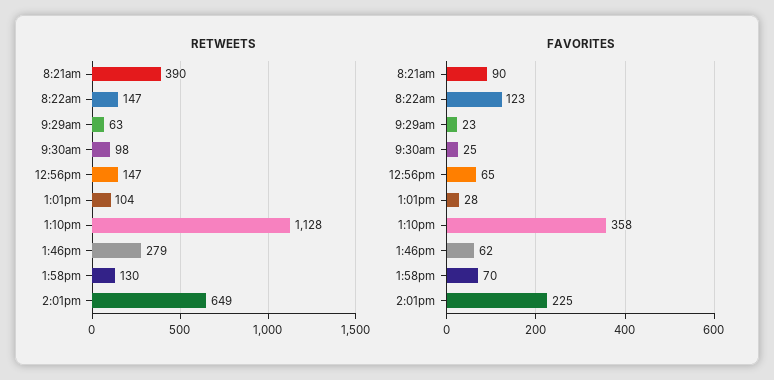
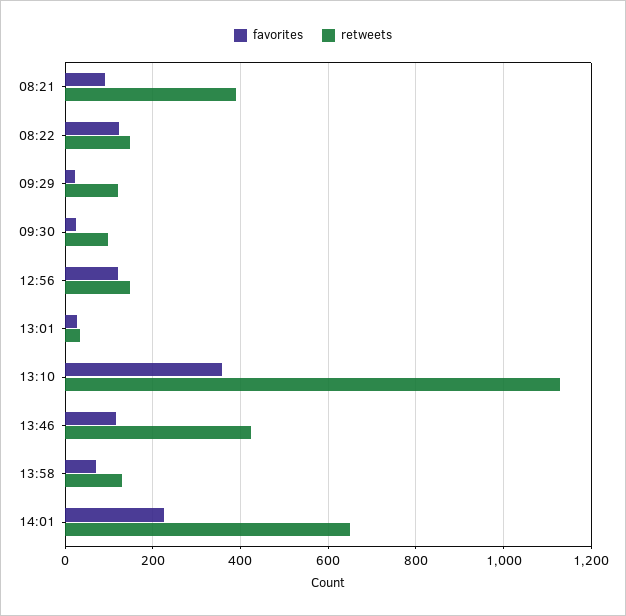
  {
    "RETWEETS": {
      "8:21am": 390,
      "8:22am": 147,
-     "9:29am": 63,
+     "9:29am": 120,
      "9:30am": 98,
      "12:56pm": 147,
-     "1:01pm": 104,
+     "1:01pm": 40,
      "1:10pm": 1128,
-     "1:46pm": 279,
+     "1:46pm": 420,
      "1:58pm": 130,
      "2:01pm": 649
    },
    "FAVORITES": {
      "8:21am": 90,
      "8:22am": 123,
      "9:29am": 23,
      "9:30am": 25,
-     "12:56pm": 65,
+     "12:56pm": 120,
      "1:01pm": 28,
      "1:10pm": 358,
-     "1:46pm": 62,
+     "1:46pm": 120,
      "1:58pm": 70,
      "2:01pm": 225
    }
  }

